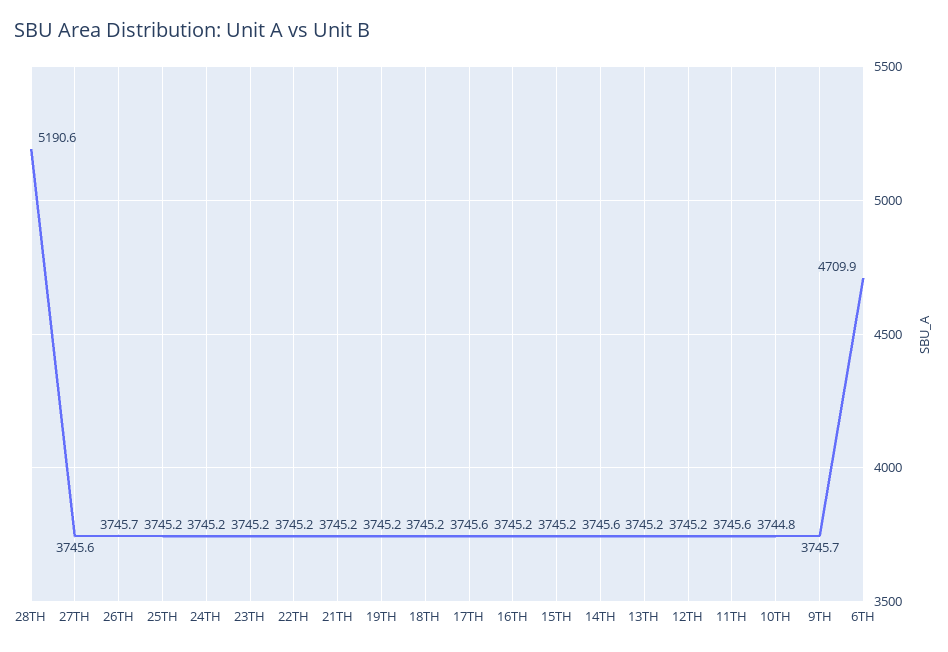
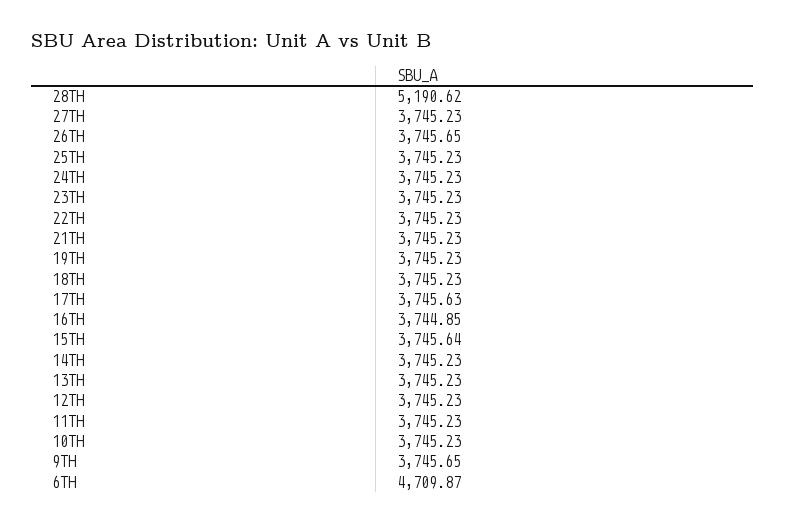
  {
    "28TH": 5190.62,
-   "27TH": 3745.6,
+   "27TH": 3745.23,
    "26TH": 3745.65,
    "25TH": 3745.23,
    "24TH": 3745.23,
    "23TH": 3745.23,
    "22TH": 3745.23,
    "21TH": 3745.23,
    "19TH": 3745.23,
    "18TH": 3745.23,
    "17TH": 3745.63,
-   "16TH": 3745.2,
+   "16TH": 3744.85,
-   "15TH": 3745.2,
+   "15TH": 3745.64,
-   "14TH": 3745.6,
+   "14TH": 3745.23,
    "13TH": 3745.23,
    "12TH": 3745.23,
-   "11TH": 3745.6,
+   "11TH": 3745.23,
-   "10TH": 3744.8,
+   "10TH": 3745.23,
    "9TH": 3745.65,
    "6TH": 4709.87
  }

